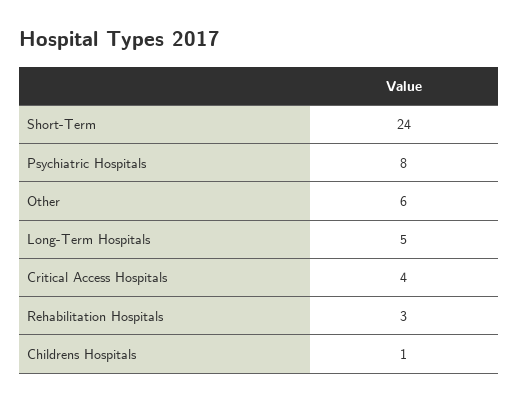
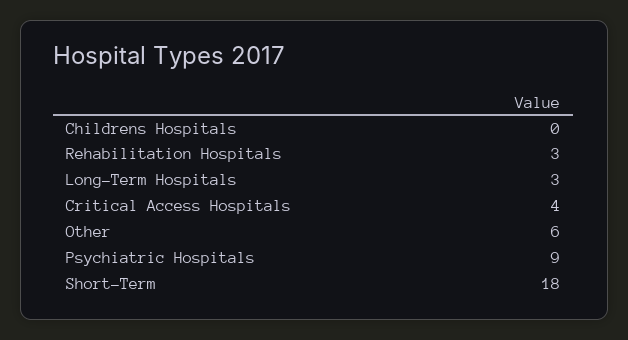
  {
-   "Short-Term": 24,
+   "Short-Term": 18,
-   "Psychiatric Hospitals": 8,
+   "Psychiatric Hospitals": 9,
    "Other": 6,
-   "Long-Term Hospitals": 5,
+   "Long-Term Hospitals": 3,
    "Critical Access Hospitals": 4,
    "Rehabilitation Hospitals": 3,
-   "Childrens Hospitals": 1
+   "Childrens Hospitals": 0
  }

